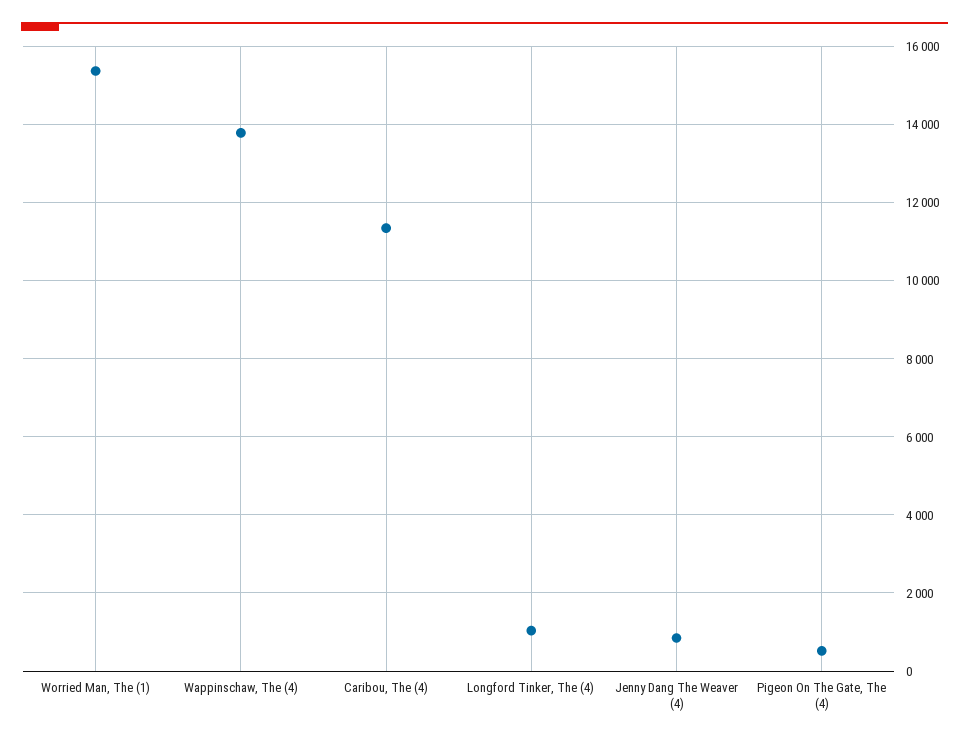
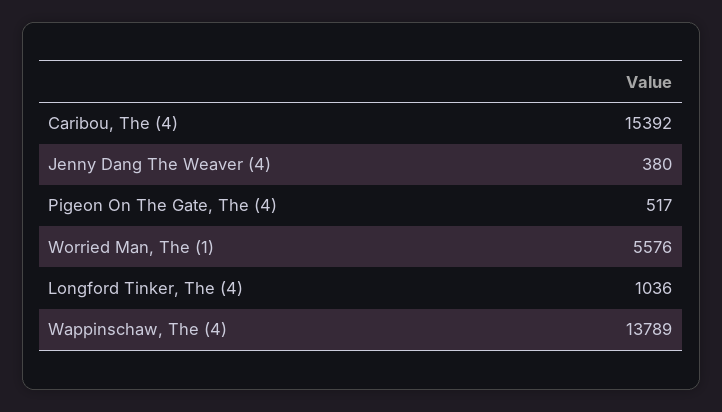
  {
-   "Worried Man, The (1)": 15400,
+   "Worried Man, The (1)": 5576,
    "Wappinschaw, The (4)": 13789,
-   "Caribou, The (4)": 11400,
+   "Caribou, The (4)": 15392,
    "Longford Tinker, The (4)": 1036,
-   "Jenny Dang The Weaver (4)": 800,
+   "Jenny Dang The Weaver (4)": 380,
    "Pigeon On The Gate, The (4)": 517
  }

